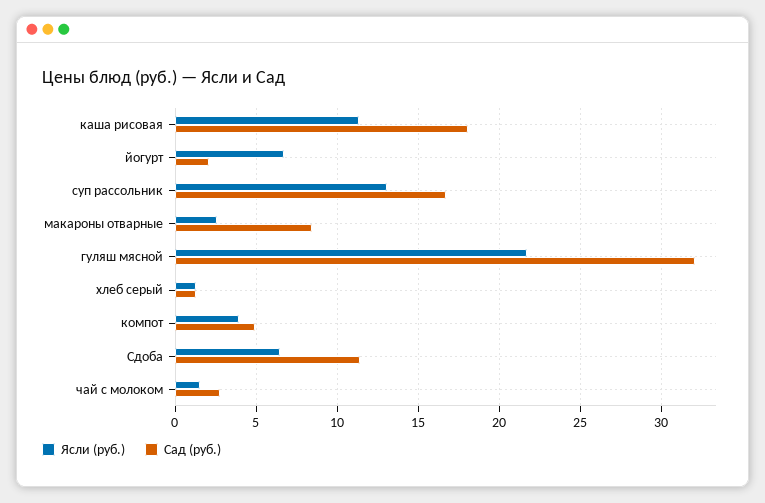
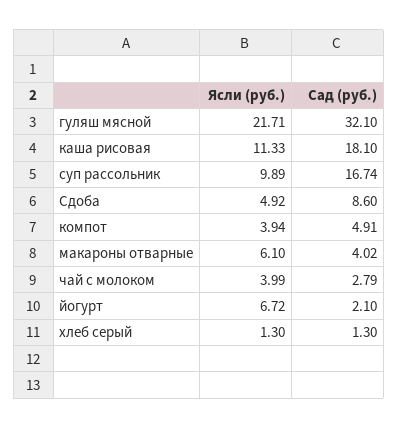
  {
    "Ясли (руб.)": {
      "каша рисовая": 11.33,
      "йогурт": 6.72,
-     "суп рассольник": 13,
+     "суп рассольник": 9.89,
-     "макароны отварные": 2.5,
+     "макароны отварные": 6.1,
      "гуляш мясной": 21.71,
      "хлеб серый": 1.3,
      "компот": 3.94,
-     "Сдоба": 6.5,
+     "Сдоба": 4.92,
-     "чай с молоком": 1.5
+     "чай с молоком": 3.99
    },
    "Сад (руб.)": {
      "каша рисовая": 18.1,
      "йогурт": 2.1,
      "суп рассольник": 16.74,
-     "макароны отварные": 8.5,
+     "макароны отварные": 4.02,
      "гуляш мясной": 32.1,
      "хлеб серый": 1.3,
      "компот": 4.91,
-     "Сдоба": 11.5,
+     "Сдоба": 8.6,
      "чай с молоком": 2.79
    }
  }

